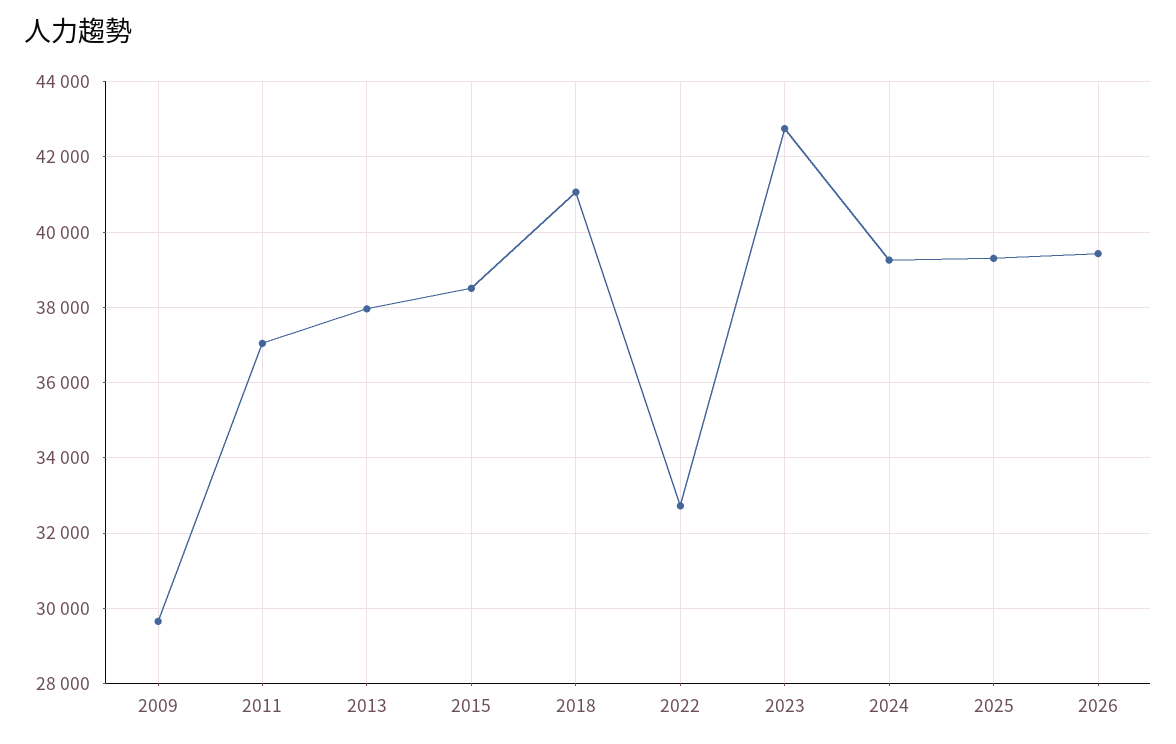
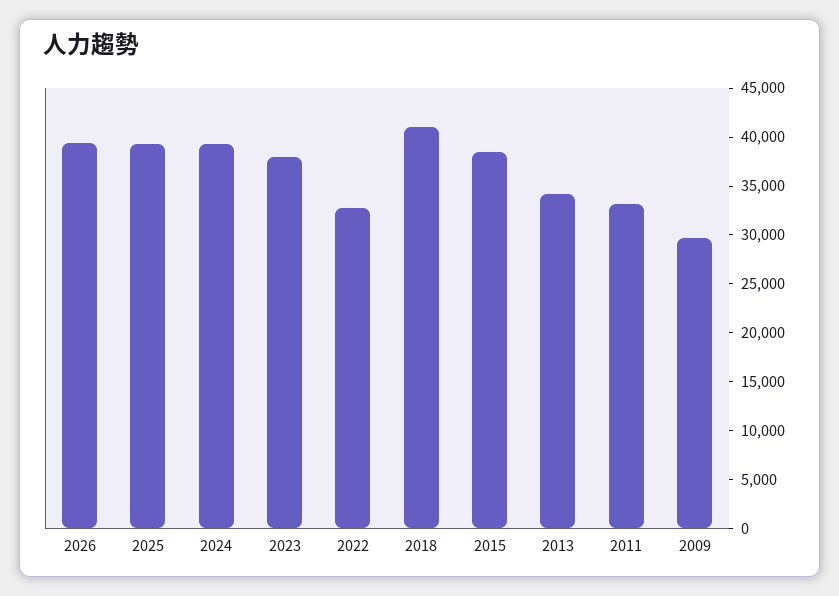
  {
    "2009": 29600,
-   "2011": 37000,
+   "2011": 33000,
-   "2013": 38000,
+   "2013": 34000,
    "2015": 38600,
    "2018": 41000,
    "2022": 32800,
-   "2023": 42800,
+   "2023": 38000,
    "2024": 39200,
    "2025": 39400,
    "2026": 39400
  }

